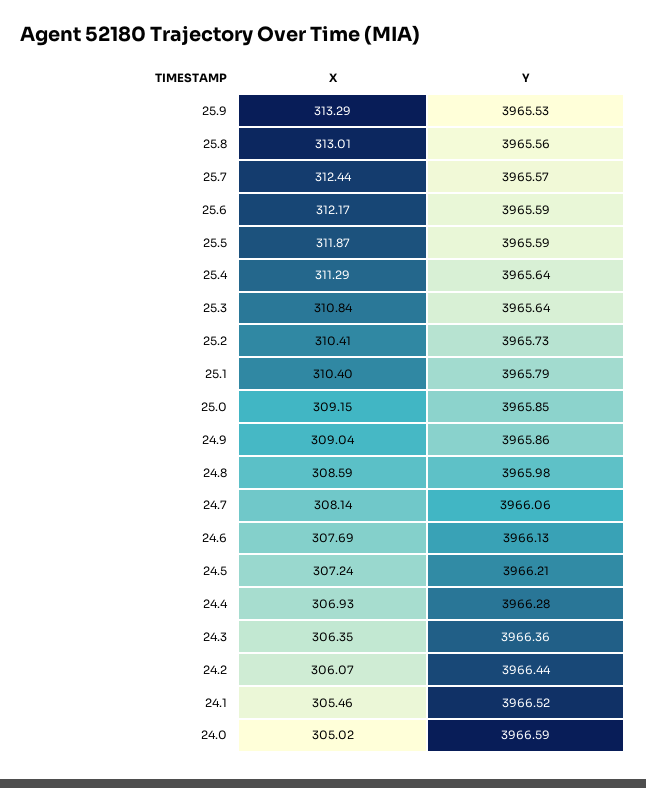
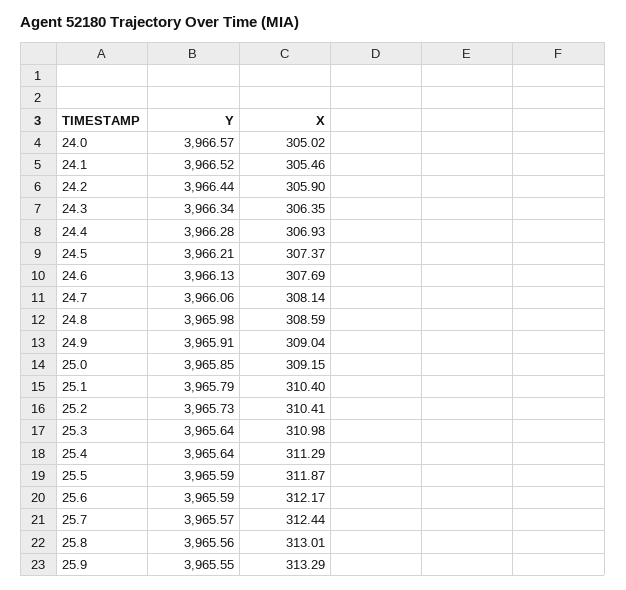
  {
    "X": {
      "25.9": 313.29,
      "25.8": 313.01,
      "25.7": 312.44,
      "25.6": 312.17,
      "25.5": 311.87,
      "25.4": 311.29,
-     "25.3": 310.84,
+     "25.3": 310.98,
      "25.2": 310.41,
      "25.1": 310.4,
      "25.0": 309.15,
      "24.9": 309.04,
      "24.8": 308.59,
      "24.7": 308.14,
      "24.6": 307.69,
-     "24.5": 307.24,
+     "24.5": 307.37,
      "24.4": 306.93,
      "24.3": 306.35,
-     "24.2": 306.07,
+     "24.2": 305.9,
      "24.1": 305.46,
      "24.0": 305.02
    },
    "Y": {
-     "25.9": 3965.53,
+     "25.9": 3965.55,
      "25.8": 3965.56,
      "25.7": 3965.57,
      "25.6": 3965.59,
      "25.5": 3965.59,
      "25.4": 3965.64,
      "25.3": 3965.64,
      "25.2": 3965.73,
      "25.1": 3965.79,
      "25.0": 3965.85,
-     "24.9": 3965.86,
+     "24.9": 3965.91,
      "24.8": 3965.98,
      "24.7": 3966.06,
      "24.6": 3966.13,
      "24.5": 3966.21,
      "24.4": 3966.28,
-     "24.3": 3966.36,
+     "24.3": 3966.34,
      "24.2": 3966.44,
      "24.1": 3966.52,
-     "24.0": 3966.59
+     "24.0": 3966.57
    }
  }

